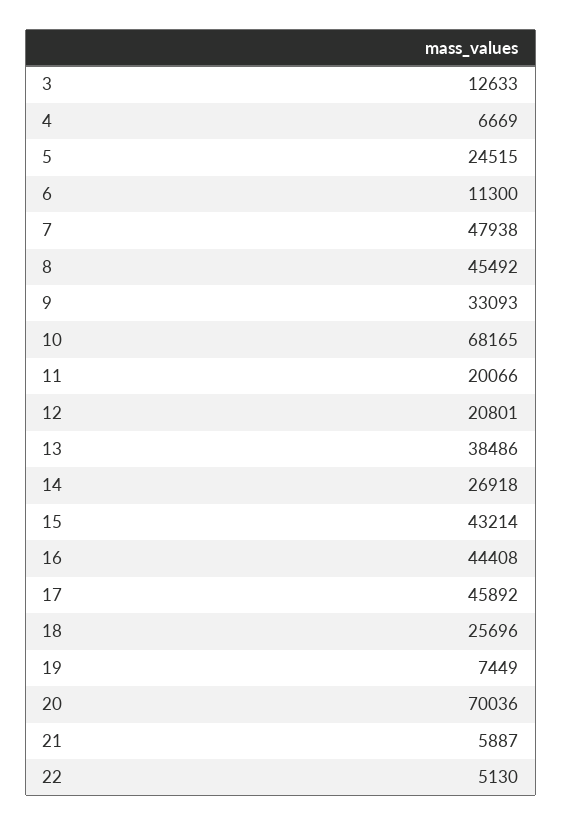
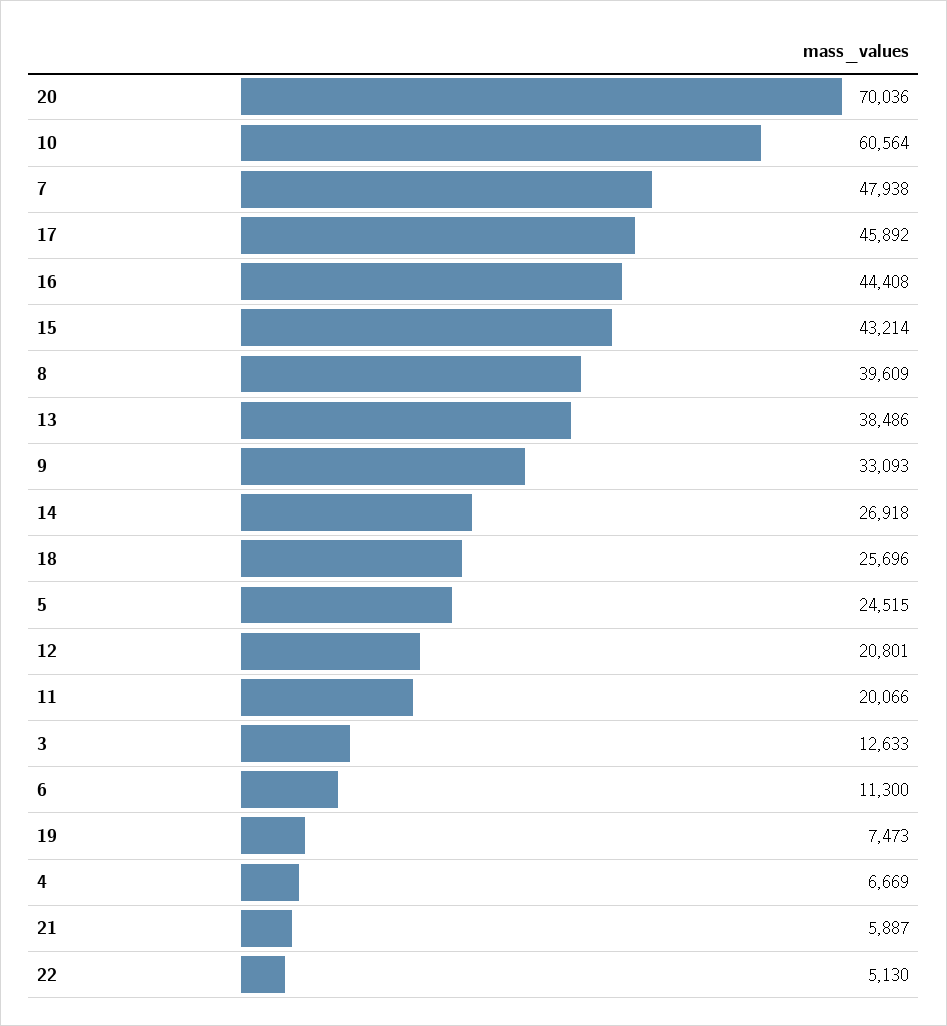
  {
    "3": 12633,
    "4": 6669,
    "5": 24515,
    "6": 11300,
    "7": 47938,
-   "8": 45492,
+   "8": 39609,
    "9": 33093,
-   "10": 68165,
+   "10": 60564,
    "11": 20066,
    "12": 20801,
    "13": 38486,
    "14": 26918,
    "15": 43214,
    "16": 44408,
    "17": 45892,
    "18": 25696,
-   "19": 7449,
+   "19": 7473,
    "20": 70036,
    "21": 5887,
    "22": 5130
  }

